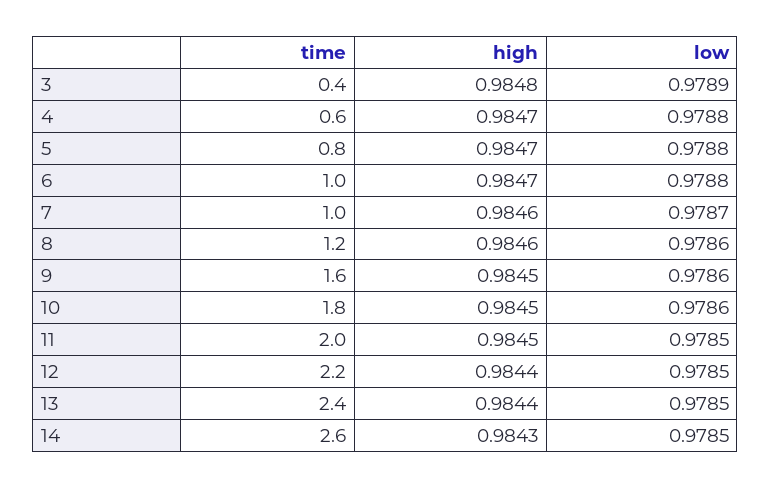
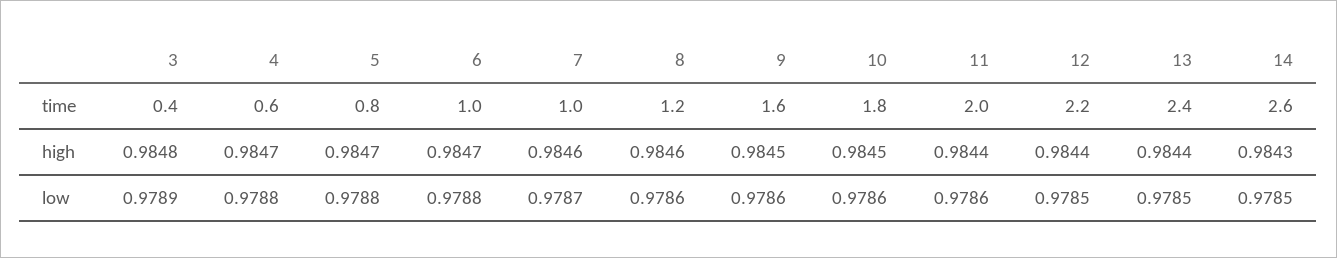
  {
    "time": {
      "3": 0.4,
      "4": 0.6,
      "5": 0.8,
      "6": 1,
      "7": 1,
      "8": 1.2,
      "9": 1.6,
      "10": 1.8,
      "11": 2,
      "12": 2.2,
      "13": 2.4,
      "14": 2.6
    },
    "high": {
      "3": 0.9848,
      "4": 0.9847,
      "5": 0.9847,
      "6": 0.9847,
      "7": 0.9846,
      "8": 0.9846,
      "9": 0.9845,
      "10": 0.9845,
-     "11": 0.9845,
+     "11": 0.9844,
      "12": 0.9844,
      "13": 0.9844,
      "14": 0.9843
    },
    "low": {
      "3": 0.9789,
      "4": 0.9788,
      "5": 0.9788,
      "6": 0.9788,
      "7": 0.9787,
      "8": 0.9786,
      "9": 0.9786,
      "10": 0.9786,
-     "11": 0.9785,
+     "11": 0.9786,
      "12": 0.9785,
      "13": 0.9785,
      "14": 0.9785
    }
  }

